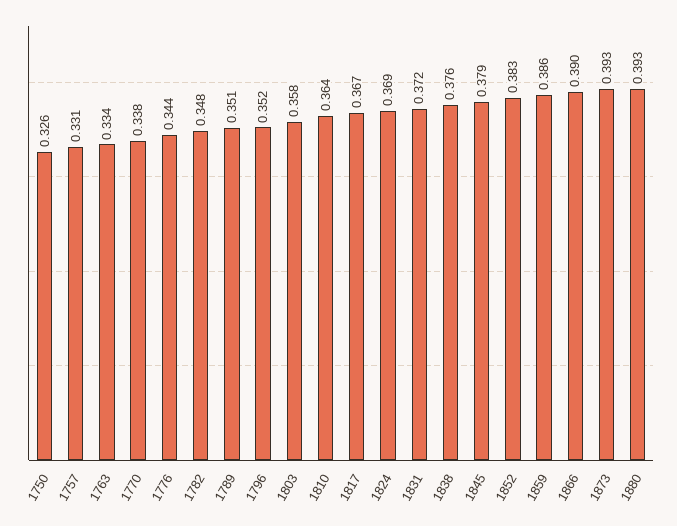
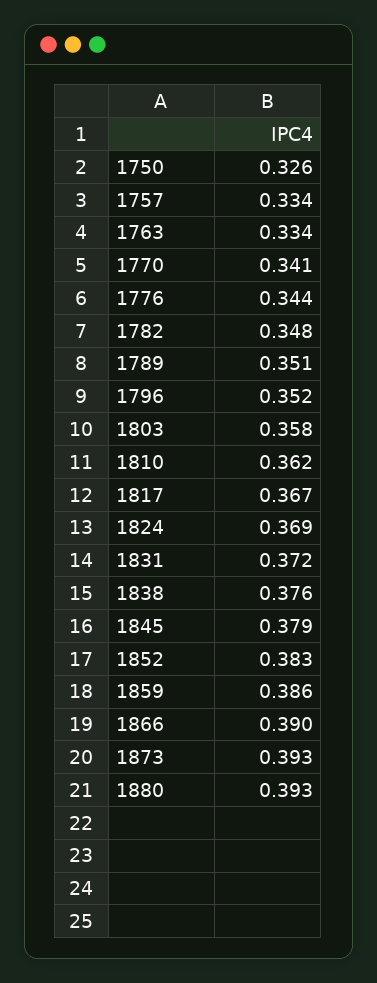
  {
    "1750": 0.326,
-   "1757": 0.331,
+   "1757": 0.334,
    "1763": 0.334,
-   "1770": 0.338,
+   "1770": 0.341,
    "1776": 0.344,
    "1782": 0.348,
    "1789": 0.351,
    "1796": 0.352,
    "1803": 0.358,
-   "1810": 0.364,
+   "1810": 0.362,
    "1817": 0.367,
    "1824": 0.369,
    "1831": 0.372,
    "1838": 0.376,
    "1845": 0.379,
    "1852": 0.383,
    "1859": 0.386,
    "1866": 0.39,
    "1873": 0.393,
    "1880": 0.393
  }

